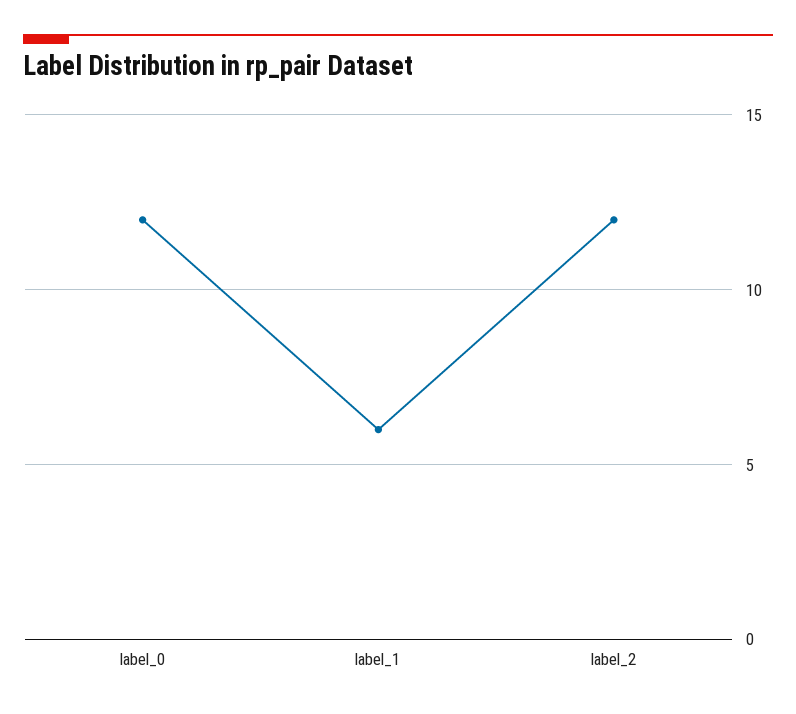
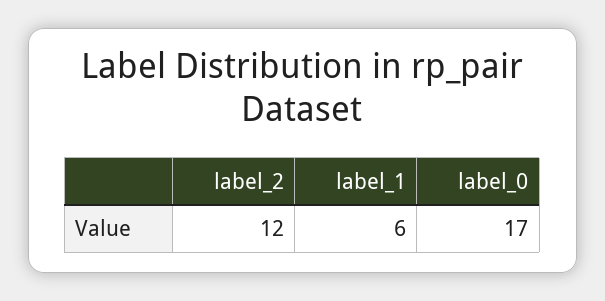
  {
-   "label_0": 12,
+   "label_0": 17,
    "label_1": 6,
    "label_2": 12
  }

